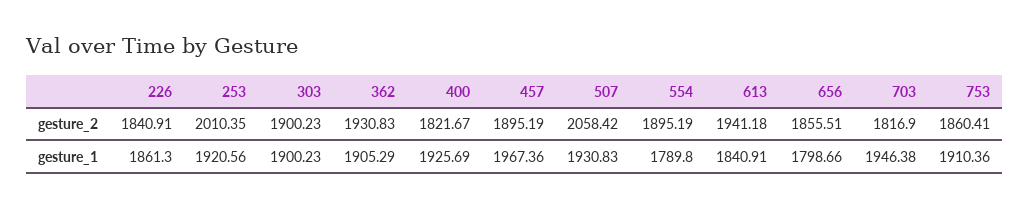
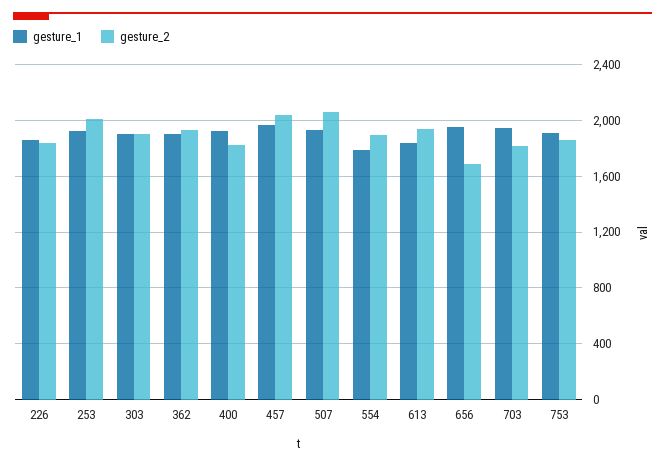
  {
    "gesture_2": {
      "226": 1840.91,
      "253": 2010.35,
      "303": 1900.23,
      "362": 1930.83,
      "400": 1821.67,
-     "457": 1895.19,
+     "457": 2050,
      "507": 2058.42,
      "554": 1895.19,
      "613": 1941.18,
-     "656": 1855.51,
+     "656": 1700,
      "703": 1816.9,
      "753": 1860.41
    },
    "gesture_1": {
      "226": 1861.3,
      "253": 1920.56,
      "303": 1900.23,
      "362": 1905.29,
      "400": 1925.69,
      "457": 1967.36,
      "507": 1930.83,
      "554": 1789.8,
      "613": 1840.91,
-     "656": 1798.66,
+     "656": 1950,
      "703": 1946.38,
      "753": 1910.36
    }
  }

